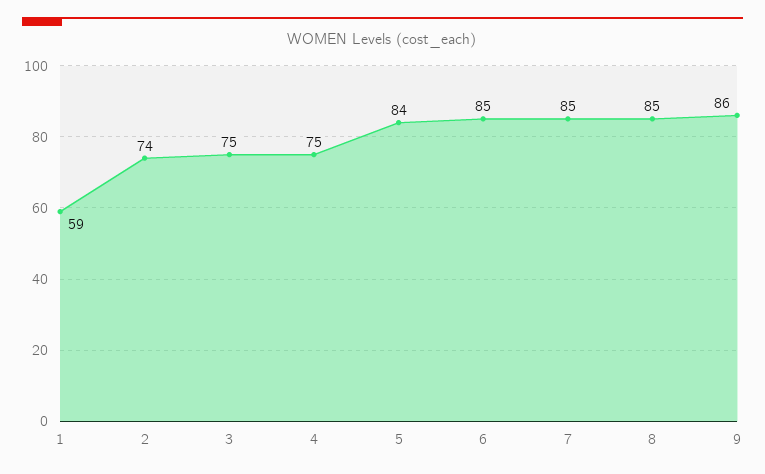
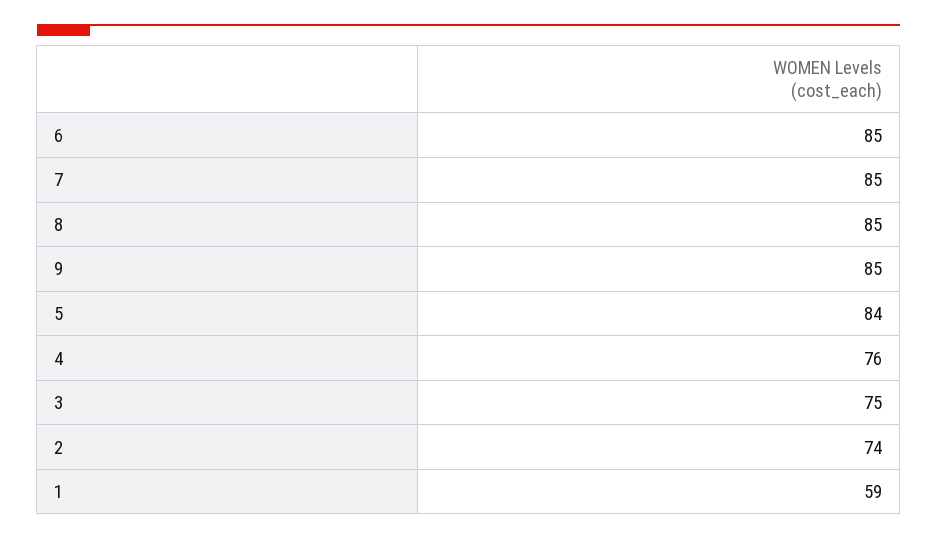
  {
    "1": 59,
    "2": 74,
    "3": 75,
-   "4": 75,
+   "4": 76,
    "5": 84,
    "6": 85,
    "7": 85,
    "8": 85,
-   "9": 86
+   "9": 85
  }

